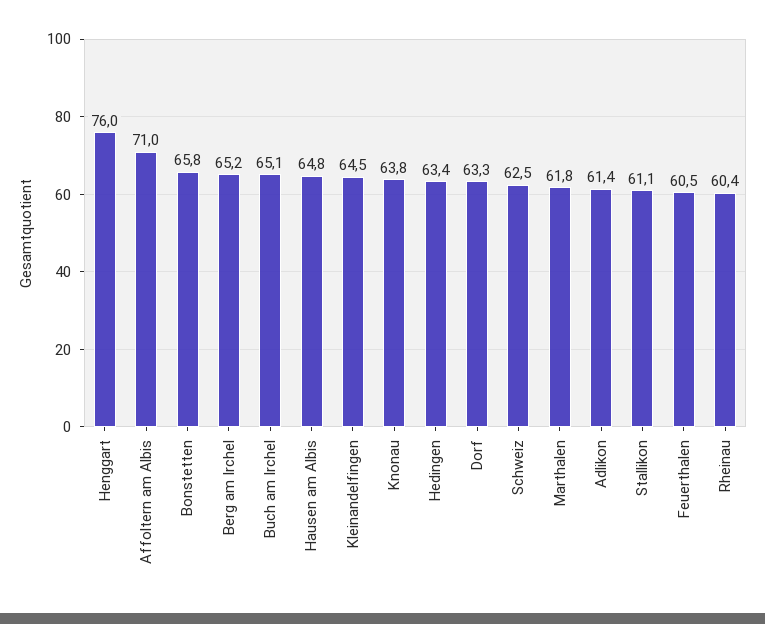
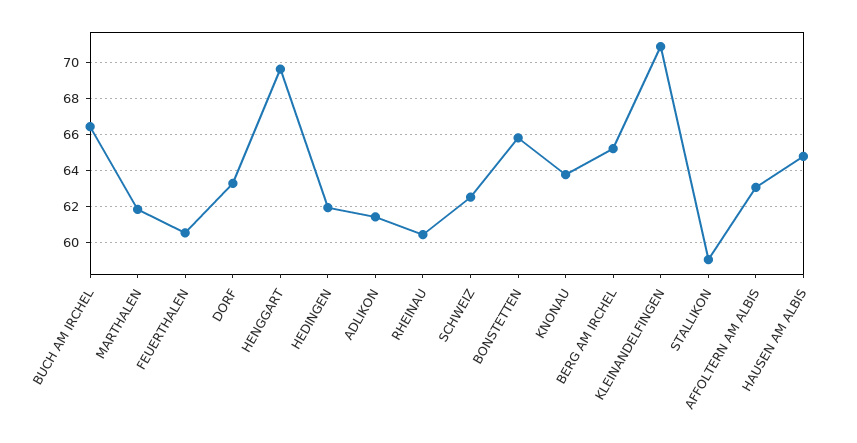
  {
-   "Henggart": 76,
+   "Henggart": 69.5,
-   "Affoltern am Albis": 71,
+   "Affoltern am Albis": 63,
    "Bonstetten": 65.8,
    "Berg am Irchel": 65.2,
-   "Buch am Irchel": 65.1,
+   "Buch am Irchel": 66.5,
    "Hausen am Albis": 64.8,
-   "Kleinandelfingen": 64.5,
+   "Kleinandelfingen": 71,
    "Knonau": 63.8,
-   "Hedingen": 63.4,
+   "Hedingen": 62,
    "Dorf": 63.3,
    "Schweiz": 62.5,
    "Marthalen": 61.8,
    "Adlikon": 61.4,
-   "Stallikon": 61.1,
+   "Stallikon": 59,
    "Feuerthalen": 60.5,
    "Rheinau": 60.4
  }

